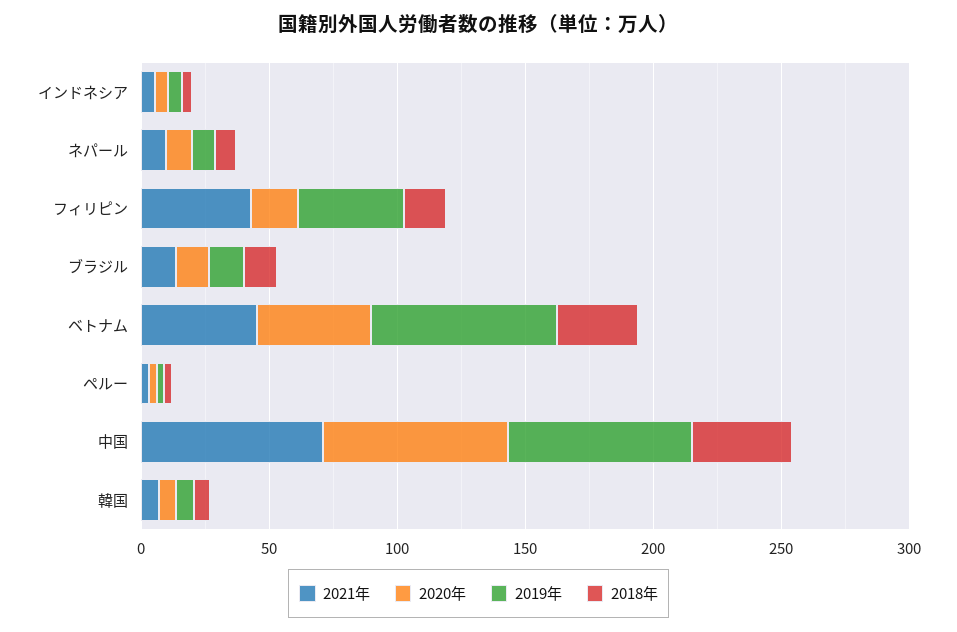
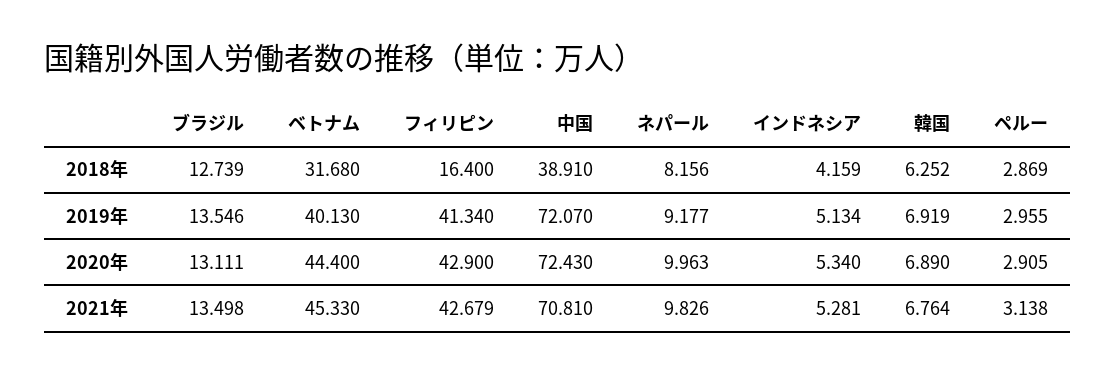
  {
    "2021年": {
      "インドネシア": 5.281,
      "ネパール": 9.826,
      "フィリピン": 42.679,
      "ブラジル": 13.498,
      "ベトナム": 45.33,
      "ペルー": 3.138,
      "中国": 70.81,
      "韓国": 6.764
    },
    "2020年": {
      "インドネシア": 5.34,
      "ネパール": 9.963,
-     "フィリピン": 20,
+     "フィリピン": 42.9,
      "ブラジル": 13.111,
      "ベトナム": 44.4,
      "ペルー": 2.905,
      "中国": 72.43,
      "韓国": 6.89
    },
    "2019年": {
      "インドネシア": 5.134,
      "ネパール": 9.177,
      "フィリピン": 41.34,
      "ブラジル": 13.546,
-     "ベトナム": 70,
+     "ベトナム": 40.13,
      "ペルー": 2.955,
      "中国": 72.07,
      "韓国": 6.919
    },
    "2018年": {
      "インドネシア": 4.159,
      "ネパール": 8.156,
      "フィリピン": 16.4,
      "ブラジル": 12.739,
      "ベトナム": 31.68,
      "ペルー": 2.869,
      "中国": 38.91,
      "韓国": 6.252
    }
  }

